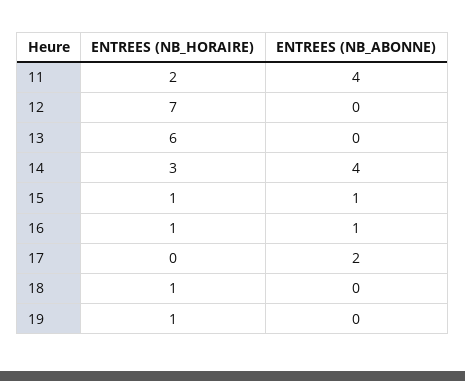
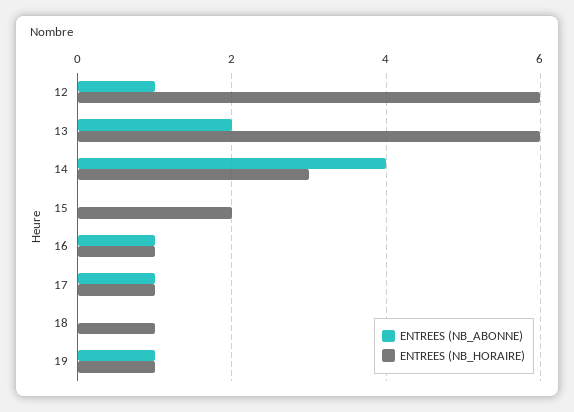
  {
    "ENTREES (NB_HORAIRE)": {
-     "11": 2,
-     "12": 7,
+     "12": 6,
      "13": 6,
      "14": 3,
-     "15": 1,
+     "15": 2,
      "16": 1,
-     "17": 0,
+     "17": 1,
      "18": 1,
      "19": 1
    },
    "ENTREES (NB_ABONNE)": {
-     "11": 4,
-     "12": 0,
+     "12": 1,
-     "13": 0,
+     "13": 2,
      "14": 4,
-     "15": 1,
+     "15": 0,
      "16": 1,
-     "17": 2,
+     "17": 1,
      "18": 0,
-     "19": 0
+     "19": 1
    }
  }

